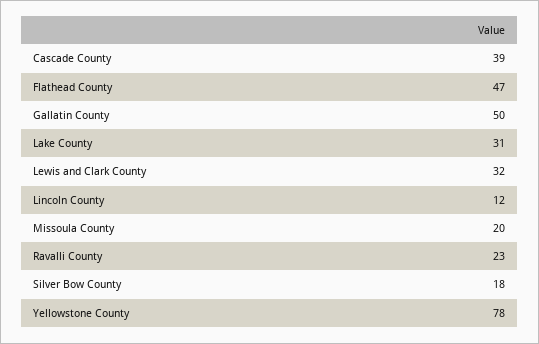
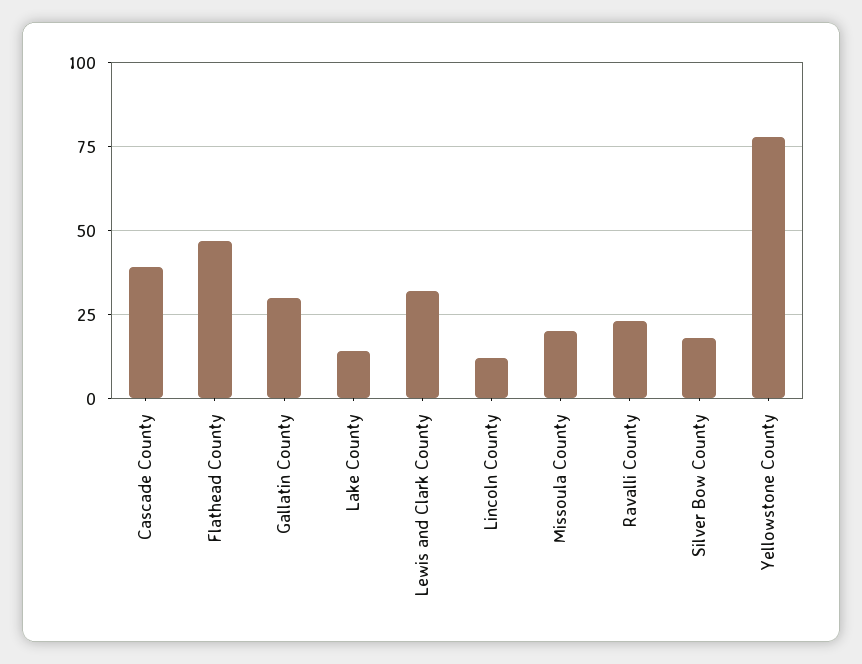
  {
    "Cascade County": 39,
    "Flathead County": 47,
-   "Gallatin County": 50,
+   "Gallatin County": 30,
-   "Lake County": 31,
+   "Lake County": 15,
    "Lewis and Clark County": 32,
    "Lincoln County": 12,
    "Missoula County": 20,
    "Ravalli County": 23,
    "Silver Bow County": 18,
    "Yellowstone County": 78
  }

